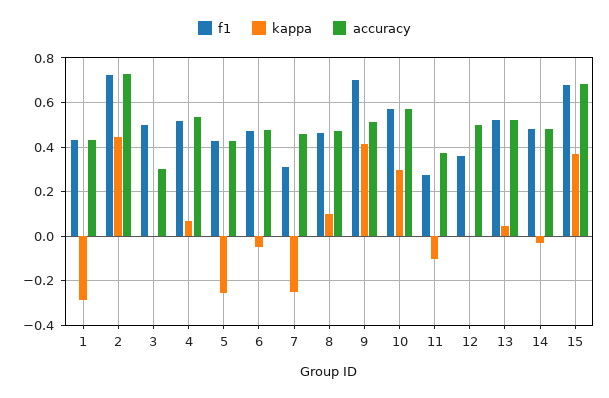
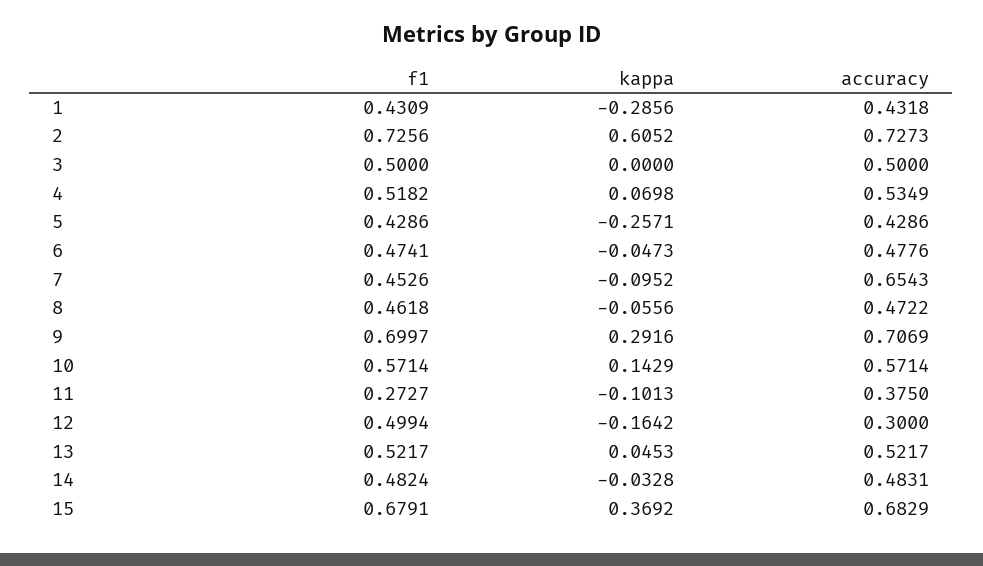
  {
    "f1": {
      "1": 0.4309,
      "2": 0.7256,
      "3": 0.5,
      "4": 0.5182,
      "5": 0.4286,
      "6": 0.4741,
-     "7": 0.3,
+     "7": 0.4526,
      "8": 0.4618,
      "9": 0.6997,
      "10": 0.5714,
      "11": 0.2727,
-     "12": 0.35,
+     "12": 0.4994,
      "13": 0.5217,
      "14": 0.4824,
      "15": 0.6791
    },
    "kappa": {
      "1": -0.2856,
-     "2": 0.45,
+     "2": 0.6052,
      "3": 0,
      "4": 0.0698,
      "5": -0.2571,
      "6": -0.0473,
-     "7": -0.25,
+     "7": -0.0952,
-     "8": 0.1,
+     "8": -0.0556,
-     "9": 0.4,
+     "9": 0.2916,
-     "10": 0.3,
+     "10": 0.1429,
      "11": -0.1013,
-     "12": 0,
+     "12": -0.1642,
      "13": 0.0453,
      "14": -0.0328,
      "15": 0.3692
    },
    "accuracy": {
      "1": 0.4318,
      "2": 0.7273,
-     "3": 0.3,
+     "3": 0.5,
      "4": 0.5349,
      "5": 0.4286,
      "6": 0.4776,
-     "7": 0.45,
+     "7": 0.6543,
      "8": 0.4722,
-     "9": 0.5,
+     "9": 0.7069,
      "10": 0.5714,
      "11": 0.375,
-     "12": 0.5,
+     "12": 0.3,
      "13": 0.5217,
      "14": 0.4831,
      "15": 0.6829
    }
  }

